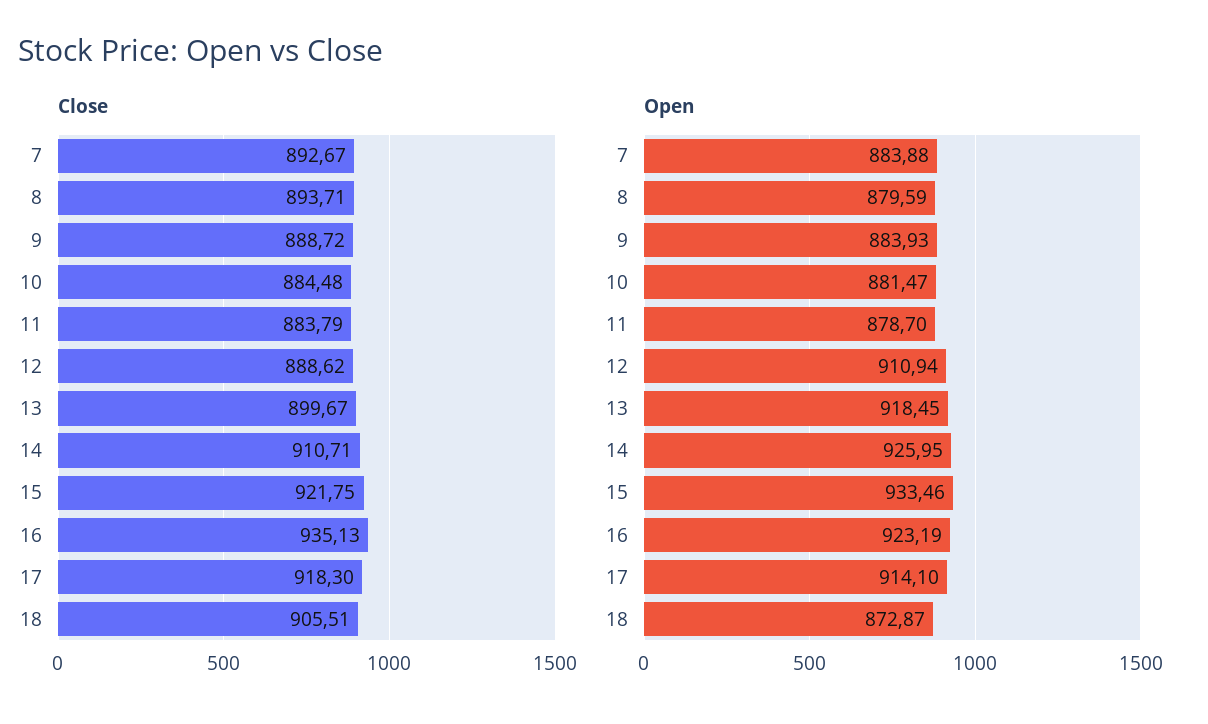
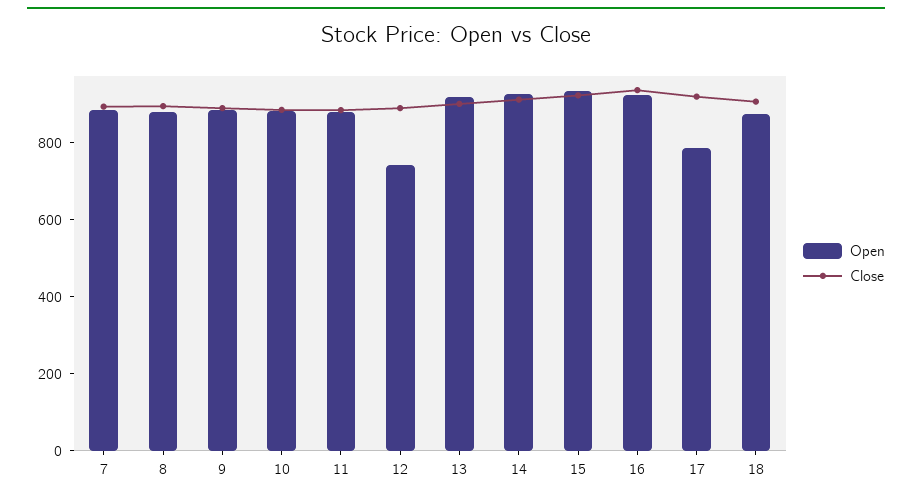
  {
    "Close": {
      "7": 892.67,
      "8": 893.71,
      "9": 888.72,
      "10": 884.48,
      "11": 883.79,
      "12": 888.62,
      "13": 899.67,
      "14": 910.71,
      "15": 921.75,
      "16": 935.13,
      "17": 918.3,
      "18": 905.51
    },
    "Open": {
      "7": 883.88,
      "8": 879.59,
      "9": 883.93,
      "10": 881.47,
      "11": 878.7,
-     "12": 910.94,
+     "12": 750,
      "13": 918.45,
      "14": 925.95,
      "15": 933.46,
      "16": 923.19,
-     "17": 914.1,
+     "17": 800,
      "18": 872.87
    }
  }

